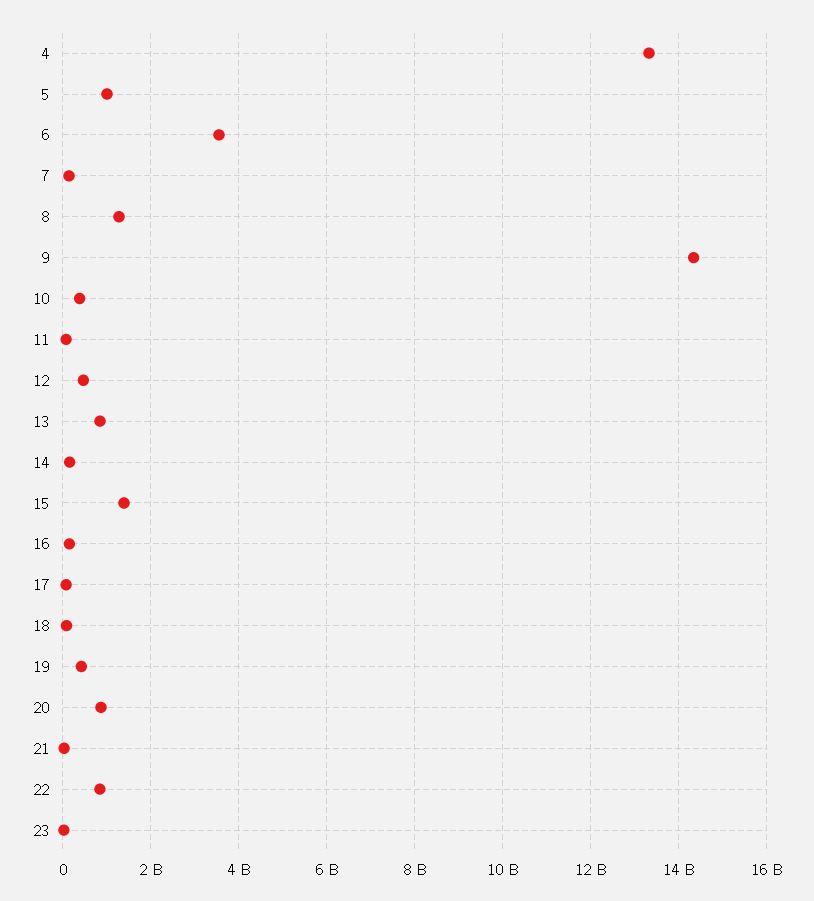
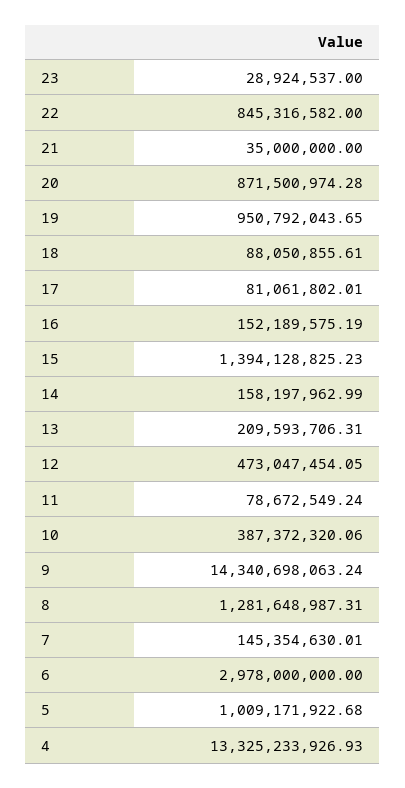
  {
    "4": 13325233926.93,
    "5": 1009171922.68,
-   "6": 3600000000,
+   "6": 2978000000,
    "7": 145354630.01,
    "8": 1281648987.31,
    "9": 14340698063.24,
    "10": 387372320.06,
    "11": 78672549.24,
    "12": 473047454.05,
-   "13": 800000000,
+   "13": 209593706.31,
    "14": 158197962.99,
    "15": 1394128825.23,
    "16": 152189575.19,
    "17": 81061802.01,
    "18": 88050855.61,
-   "19": 400000000,
+   "19": 950792043.65,
    "20": 871500974.28,
    "21": 35000000,
    "22": 845316582,
    "23": 28924537
  }

